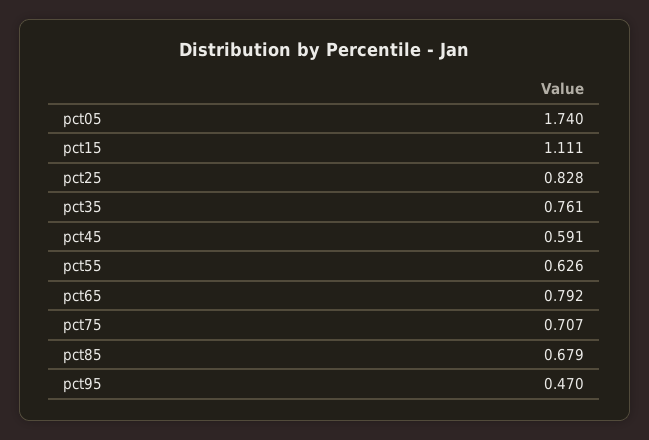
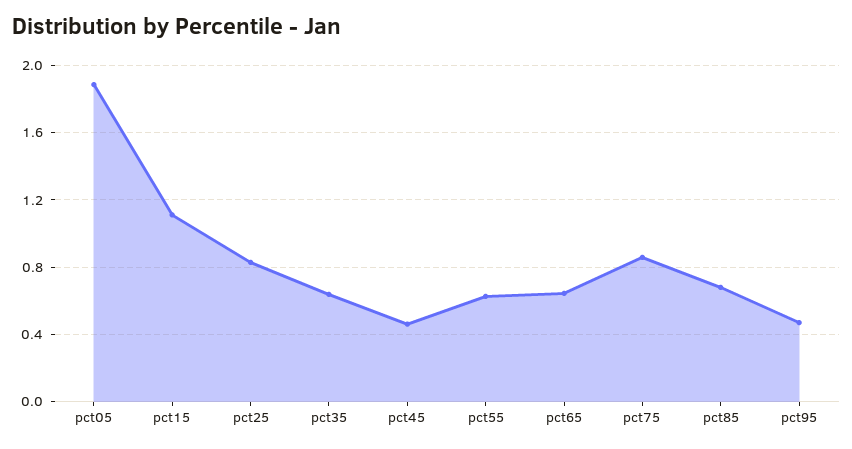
  {
-   "pct05": 1.74,
+   "pct05": 1.9,
    "pct15": 1.111,
    "pct25": 0.828,
-   "pct35": 0.761,
+   "pct35": 0.65,
-   "pct45": 0.591,
+   "pct45": 0.45,
    "pct55": 0.626,
-   "pct65": 0.792,
+   "pct65": 0.65,
-   "pct75": 0.707,
+   "pct75": 0.85,
    "pct85": 0.679,
    "pct95": 0.47
  }

